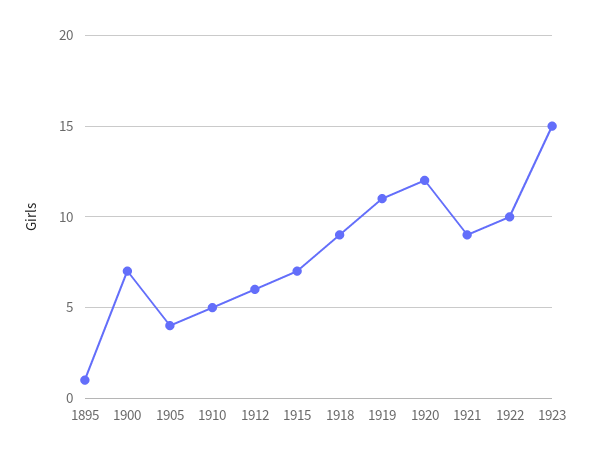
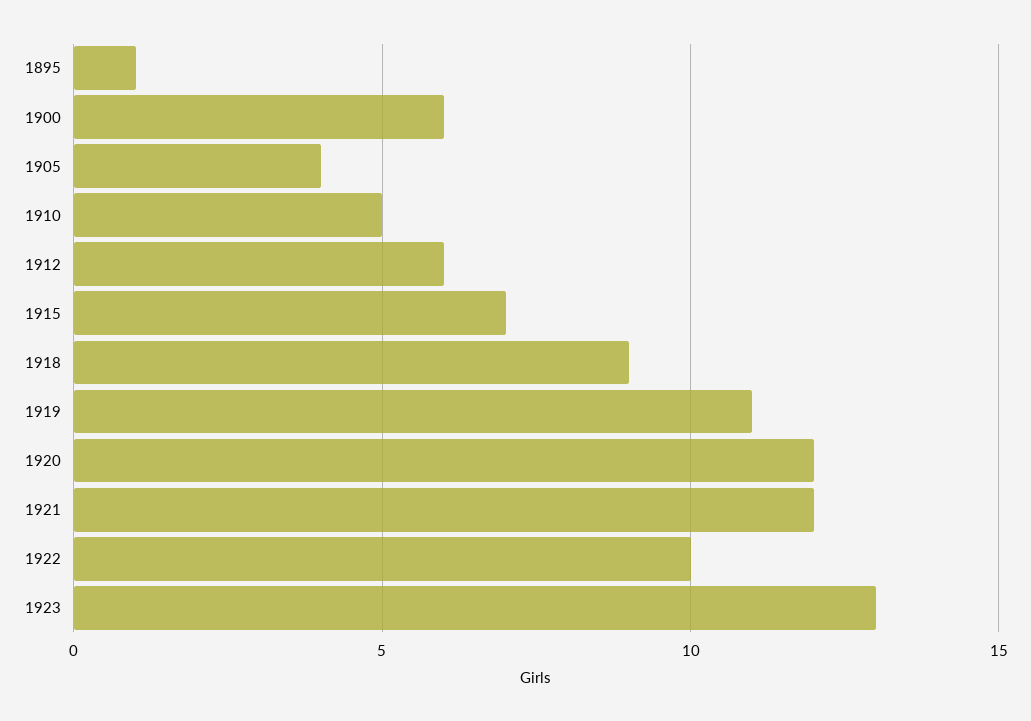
  {
    "1895": 1,
-   "1900": 7,
+   "1900": 6,
    "1905": 4,
    "1910": 5,
    "1912": 6,
    "1915": 7,
    "1918": 9,
    "1919": 11,
    "1920": 12,
-   "1921": 9,
+   "1921": 12,
    "1922": 10,
-   "1923": 15
+   "1923": 13
  }

